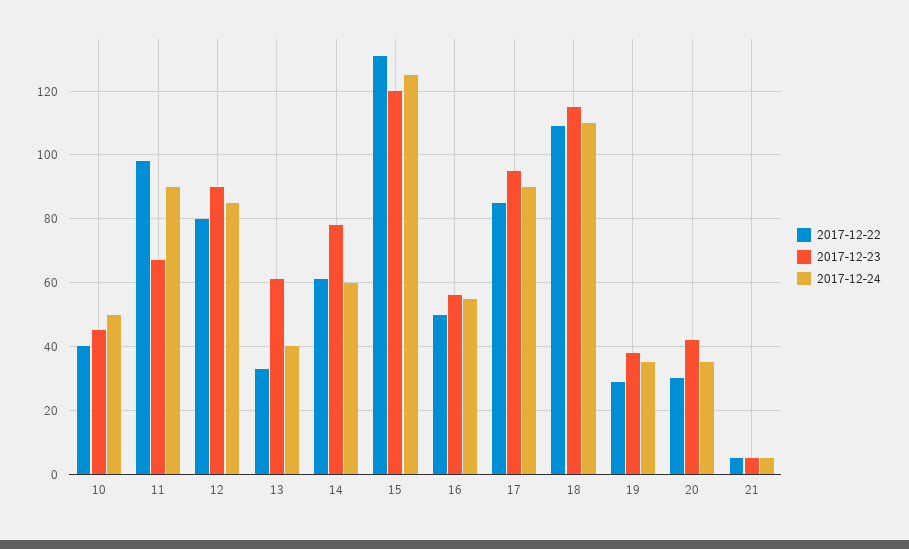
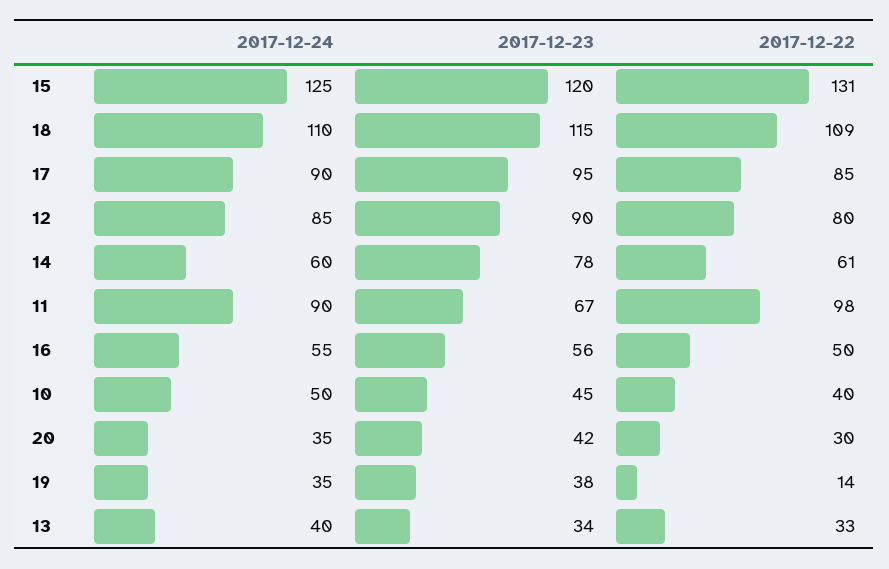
  {
    "2017-12-22": {
      "10": 40,
      "11": 98,
      "12": 80,
      "13": 33,
      "14": 61,
      "15": 131,
      "16": 50,
      "17": 85,
      "18": 109,
-     "19": 30,
+     "19": 14,
-     "20": 30,
+     "20": 30
-     "21": 5
    },
    "2017-12-23": {
      "10": 45,
      "11": 67,
      "12": 90,
-     "13": 60,
+     "13": 34,
      "14": 78,
      "15": 120,
      "16": 56,
      "17": 95,
      "18": 115,
      "19": 38,
-     "20": 42,
+     "20": 42
-     "21": 5
    },
    "2017-12-24": {
      "10": 50,
      "11": 90,
      "12": 85,
      "13": 40,
      "14": 60,
      "15": 125,
      "16": 55,
      "17": 90,
      "18": 110,
      "19": 35,
-     "20": 35,
+     "20": 35
-     "21": 5
    }
  }

